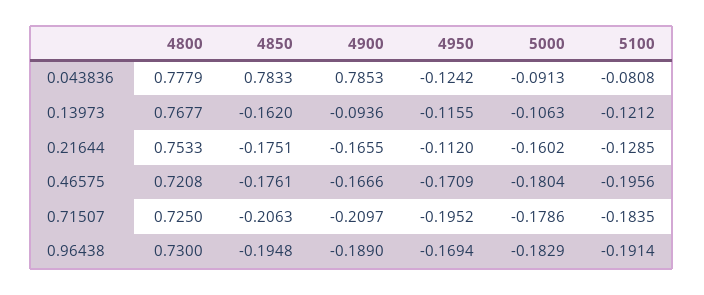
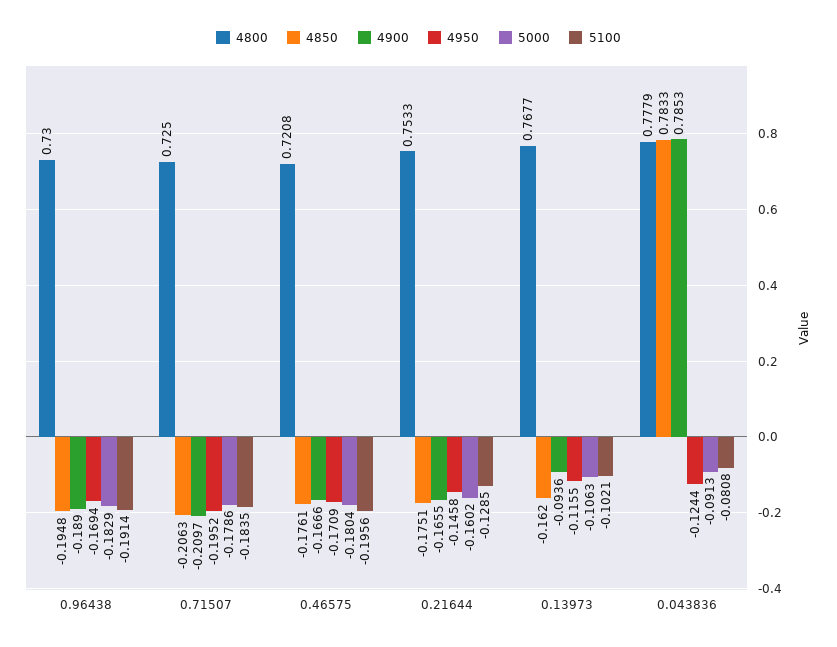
  {
    "4800": {
      "0.043836": 0.7779,
      "0.13973": 0.7677,
      "0.21644": 0.7533,
      "0.46575": 0.7208,
      "0.71507": 0.725,
      "0.96438": 0.73
    },
    "4850": {
      "0.043836": 0.7833,
      "0.13973": -0.162,
      "0.21644": -0.1751,
      "0.46575": -0.1761,
      "0.71507": -0.2063,
      "0.96438": -0.1948
    },
    "4900": {
      "0.043836": 0.7853,
      "0.13973": -0.0936,
      "0.21644": -0.1655,
      "0.46575": -0.1666,
      "0.71507": -0.2097,
      "0.96438": -0.189
    },
    "4950": {
-     "0.043836": -0.1242,
+     "0.043836": -0.1244,
      "0.13973": -0.1155,
-     "0.21644": -0.112,
+     "0.21644": -0.1458,
      "0.46575": -0.1709,
      "0.71507": -0.1952,
      "0.96438": -0.1694
    },
    "5000": {
      "0.043836": -0.0913,
      "0.13973": -0.1063,
      "0.21644": -0.1602,
      "0.46575": -0.1804,
      "0.71507": -0.1786,
      "0.96438": -0.1829
    },
    "5100": {
      "0.043836": -0.0808,
-     "0.13973": -0.1212,
+     "0.13973": -0.1021,
      "0.21644": -0.1285,
      "0.46575": -0.1956,
      "0.71507": -0.1835,
      "0.96438": -0.1914
    }
  }

